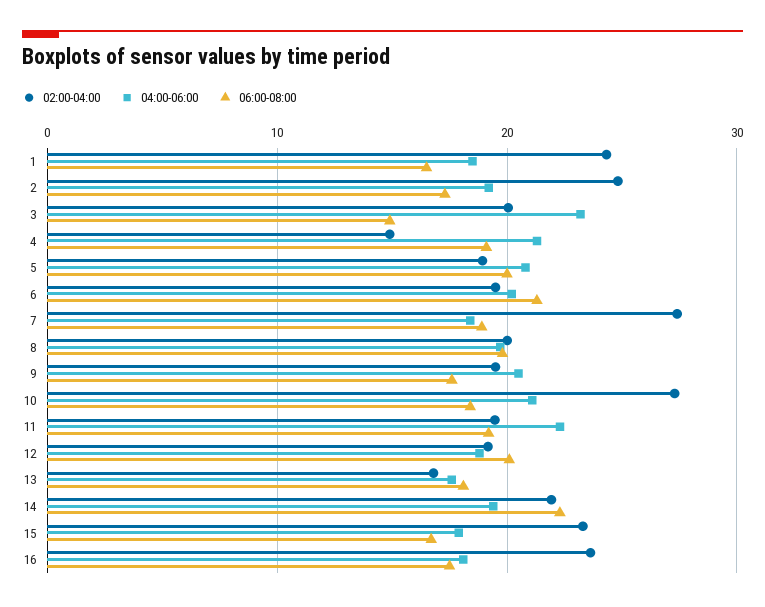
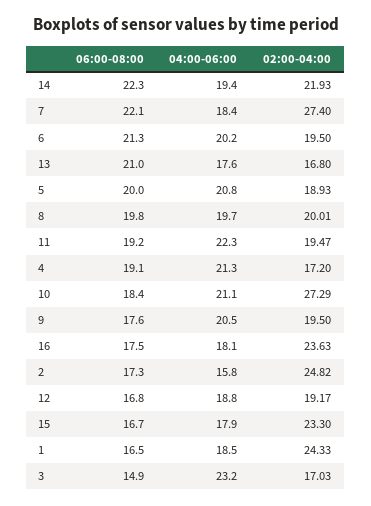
  {
    "02:00-04:00": {
      "1": 24.33,
      "2": 24.82,
-     "3": 20,
+     "3": 17.03,
-     "4": 15,
+     "4": 17.2,
      "5": 18.93,
      "6": 19.5,
      "7": 27.4,
      "8": 20.01,
      "9": 19.5,
      "10": 27.29,
      "11": 19.47,
      "12": 19.17,
      "13": 16.8,
      "14": 21.93,
      "15": 23.3,
      "16": 23.63
    },
    "04:00-06:00": {
      "1": 18.5,
-     "2": 19,
+     "2": 15.8,
      "3": 23.2,
      "4": 21.3,
      "5": 20.8,
      "6": 20.2,
      "7": 18.4,
      "8": 19.7,
      "9": 20.5,
      "10": 21.1,
      "11": 22.3,
      "12": 18.8,
      "13": 17.6,
      "14": 19.4,
      "15": 17.9,
      "16": 18.1
    },
    "06:00-08:00": {
      "1": 16.5,
      "2": 17.3,
      "3": 14.9,
      "4": 19.1,
      "5": 20,
      "6": 21.3,
-     "7": 19,
+     "7": 22.1,
      "8": 19.8,
      "9": 17.6,
      "10": 18.4,
      "11": 19.2,
-     "12": 20,
+     "12": 16.8,
-     "13": 18,
+     "13": 21,
      "14": 22.3,
      "15": 16.7,
      "16": 17.5
    }
  }

